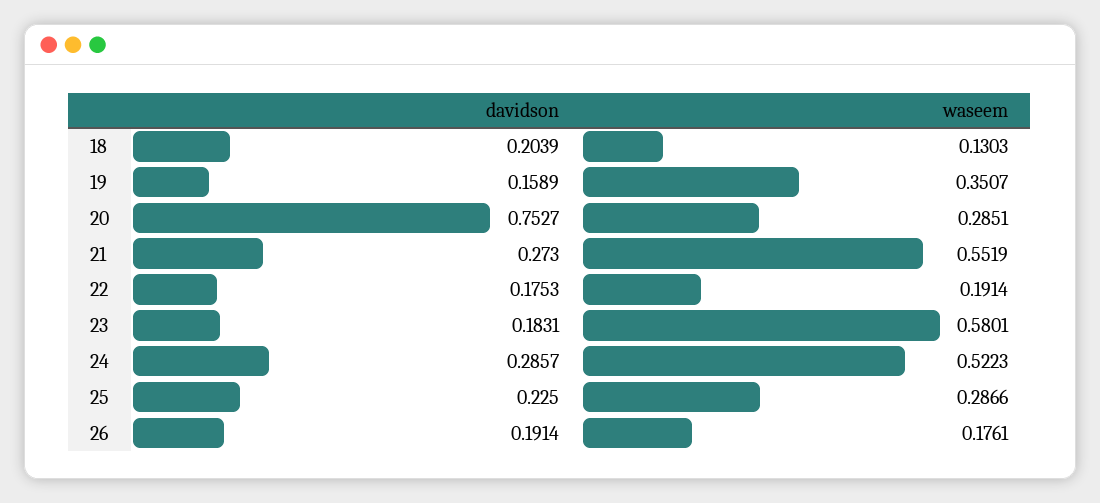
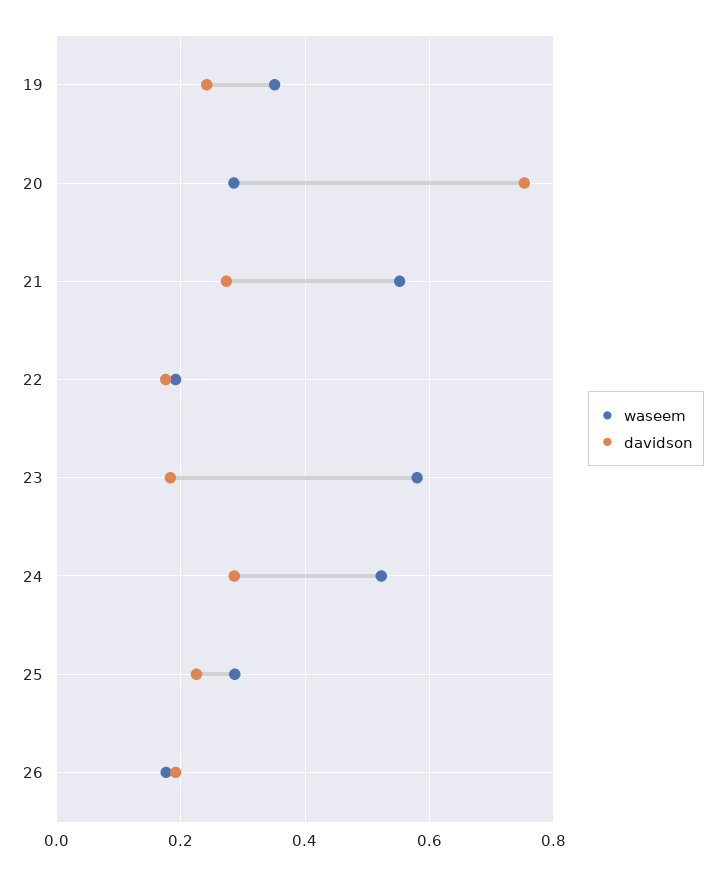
  {
    "davidson": {
-     "18": 0.2039,
-     "19": 0.1589,
+     "19": 0.24,
      "20": 0.7527,
      "21": 0.273,
      "22": 0.1753,
      "23": 0.1831,
      "24": 0.2857,
      "25": 0.225,
      "26": 0.1914
    },
    "waseem": {
-     "18": 0.1303,
      "19": 0.3507,
      "20": 0.2851,
      "21": 0.5519,
      "22": 0.1914,
      "23": 0.5801,
      "24": 0.5223,
      "25": 0.2866,
      "26": 0.1761
    }
  }

